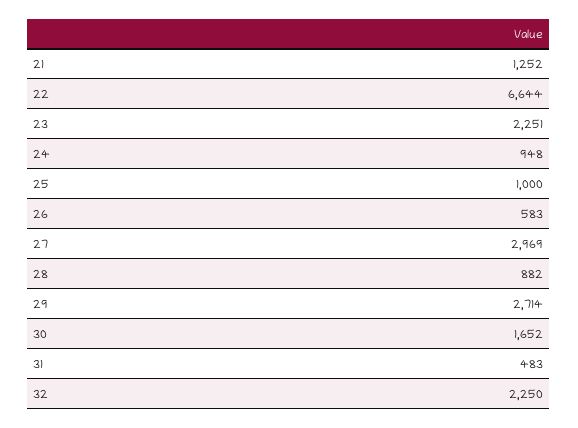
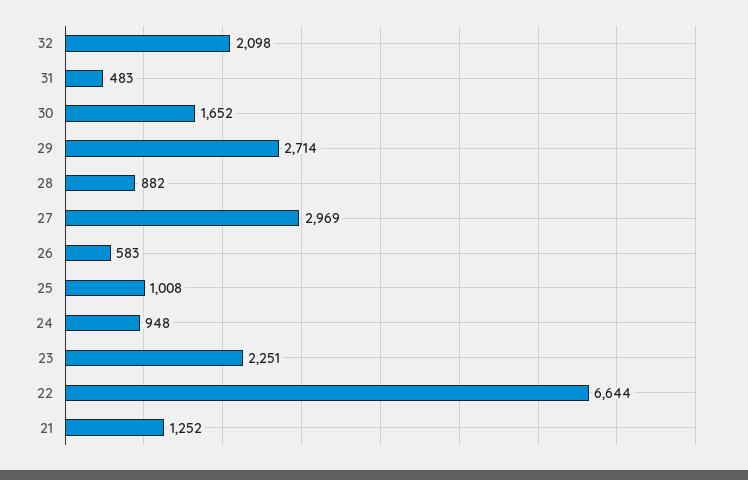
  {
    "21": 1252,
    "22": 6644,
    "23": 2251,
    "24": 948,
-   "25": 1000,
+   "25": 1008,
    "26": 583,
    "27": 2969,
    "28": 882,
    "29": 2714,
    "30": 1652,
    "31": 483,
-   "32": 2250
+   "32": 2098
  }

